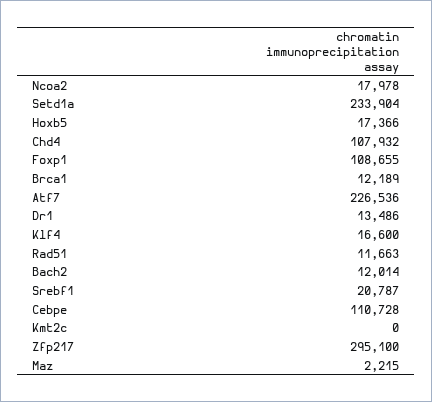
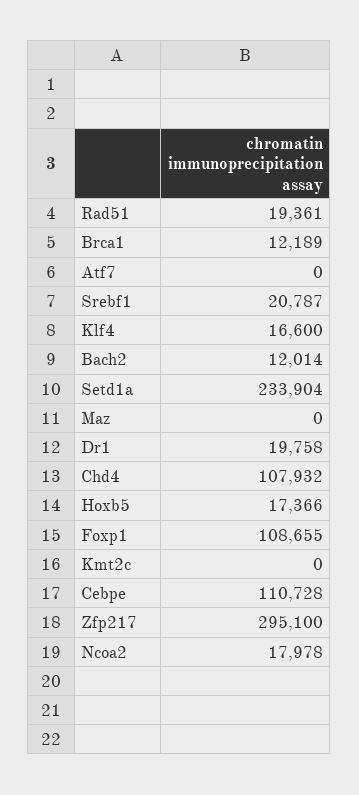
  {
    "Ncoa2": 17978,
    "Setd1a": 233904,
    "Hoxb5": 17366,
    "Chd4": 107932,
    "Foxp1": 108655,
    "Brca1": 12189,
-   "Atf7": 226536,
+   "Atf7": 0,
-   "Dr1": 13486,
+   "Dr1": 19758,
    "Klf4": 16600,
-   "Rad51": 11663,
+   "Rad51": 19361,
    "Bach2": 12014,
    "Srebf1": 20787,
    "Cebpe": 110728,
    "Kmt2c": 0,
    "Zfp217": 295100,
-   "Maz": 2215
+   "Maz": 0
  }

